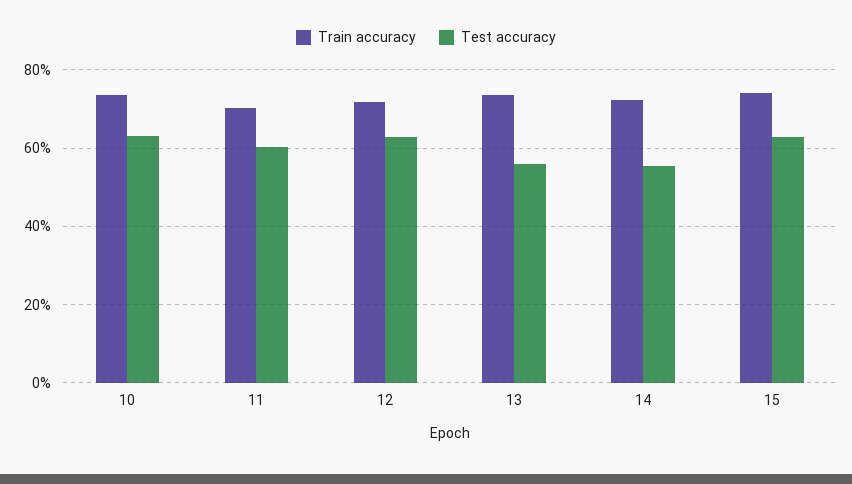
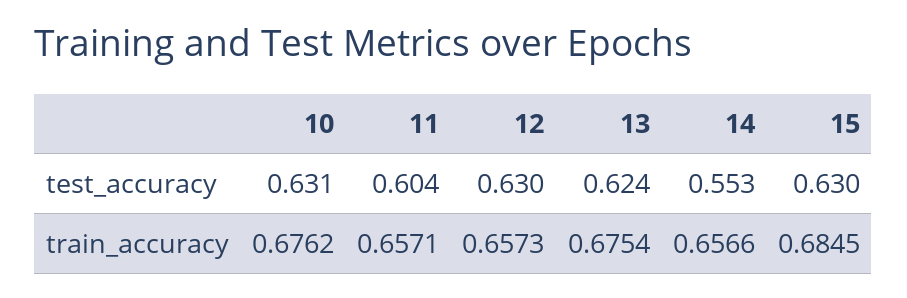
  {
    "Train accuracy": {
-     "10": 0.74,
+     "10": 0.6762,
-     "11": 0.7,
+     "11": 0.6571,
-     "12": 0.72,
+     "12": 0.6573,
-     "13": 0.74,
+     "13": 0.6754,
-     "14": 0.72,
+     "14": 0.6566,
-     "15": 0.74
+     "15": 0.6845
    },
    "Test accuracy": {
      "10": 0.631,
      "11": 0.604,
      "12": 0.63,
-     "13": 0.56,
+     "13": 0.624,
      "14": 0.553,
      "15": 0.63
    }
  }

